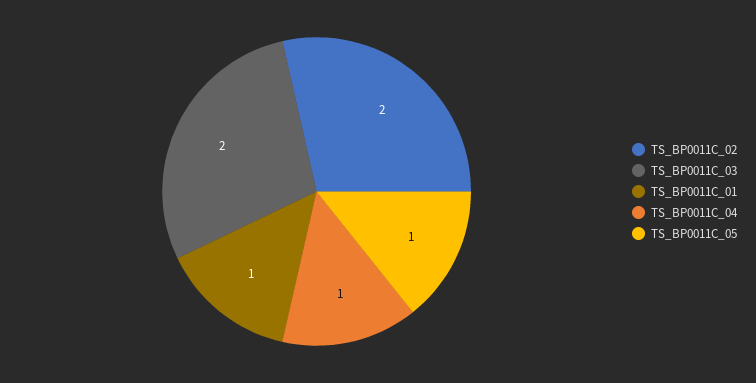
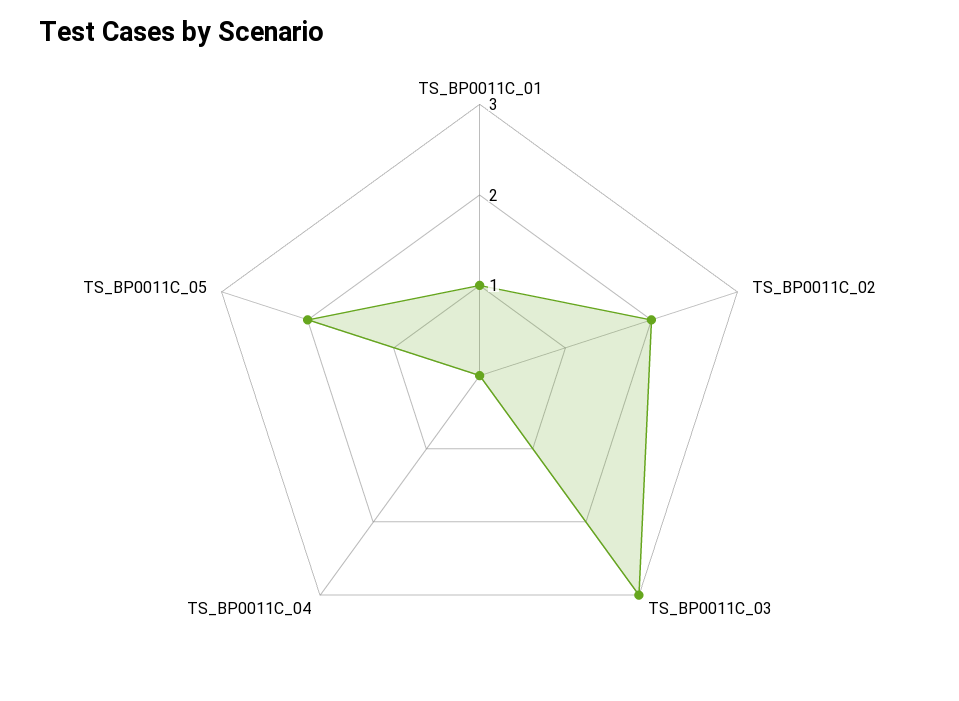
  {
    "TS_BP0011C_02": 2,
-   "TS_BP0011C_03": 2,
+   "TS_BP0011C_03": 3,
    "TS_BP0011C_01": 1,
-   "TS_BP0011C_04": 1,
+   "TS_BP0011C_04": 0,
-   "TS_BP0011C_05": 1
+   "TS_BP0011C_05": 2
  }

